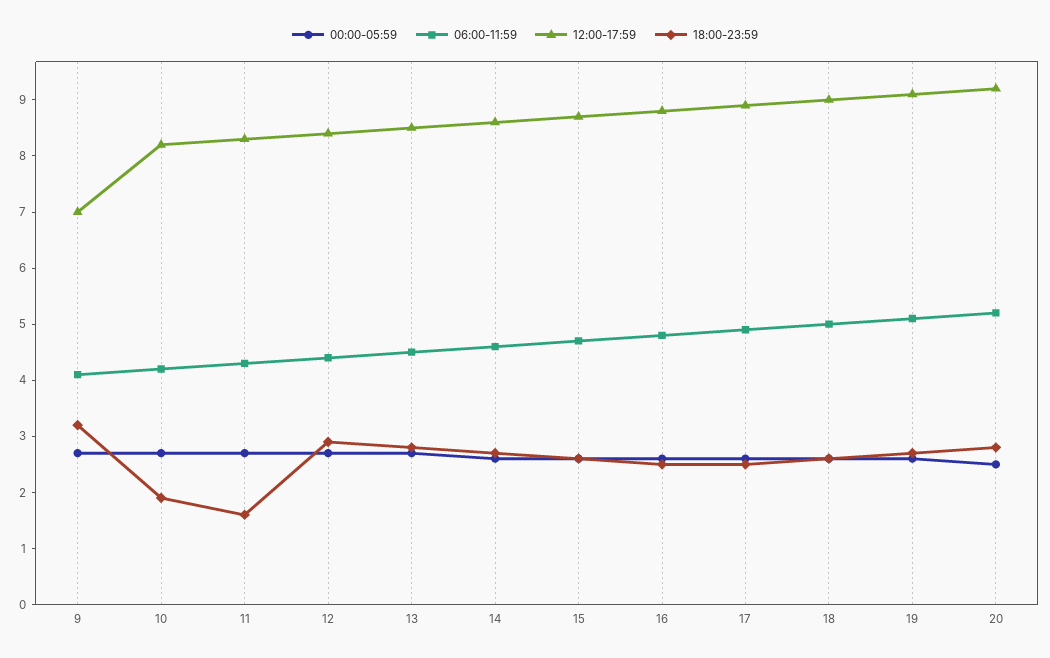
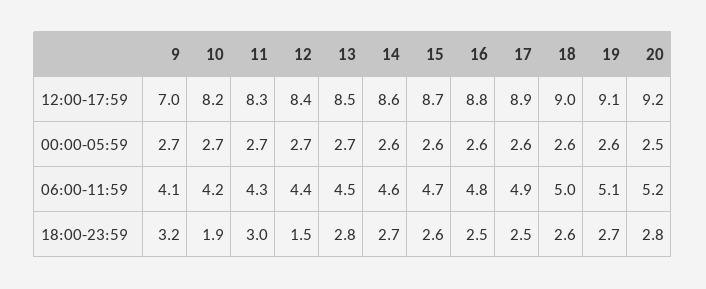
  {
    "00:00-05:59": {
      "9": 2.7,
      "10": 2.7,
      "11": 2.7,
      "12": 2.7,
      "13": 2.7,
      "14": 2.6,
      "15": 2.6,
      "16": 2.6,
      "17": 2.6,
      "18": 2.6,
      "19": 2.6,
      "20": 2.5
    },
    "06:00-11:59": {
      "9": 4.1,
      "10": 4.2,
      "11": 4.3,
      "12": 4.4,
      "13": 4.5,
      "14": 4.6,
      "15": 4.7,
      "16": 4.8,
      "17": 4.9,
      "18": 5,
      "19": 5.1,
      "20": 5.2
    },
    "12:00-17:59": {
      "9": 7,
      "10": 8.2,
      "11": 8.3,
      "12": 8.4,
      "13": 8.5,
      "14": 8.6,
      "15": 8.7,
      "16": 8.8,
      "17": 8.9,
      "18": 9,
      "19": 9.1,
      "20": 9.2
    },
    "18:00-23:59": {
      "9": 3.2,
      "10": 1.9,
-     "11": 1.5,
+     "11": 3,
-     "12": 3,
+     "12": 1.5,
      "13": 2.8,
      "14": 2.7,
      "15": 2.6,
      "16": 2.5,
      "17": 2.5,
      "18": 2.6,
      "19": 2.7,
      "20": 2.8
    }
  }

